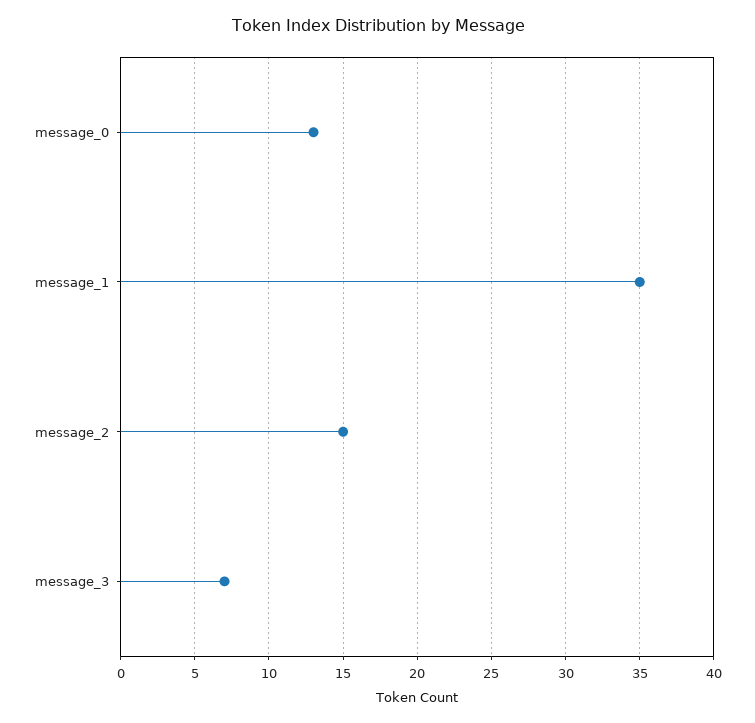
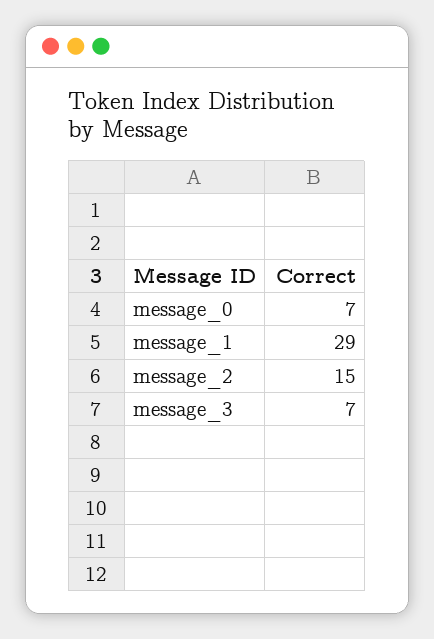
  {
-   "message_0": 13,
+   "message_0": 7,
-   "message_1": 35,
+   "message_1": 29,
    "message_2": 15,
    "message_3": 7
  }

